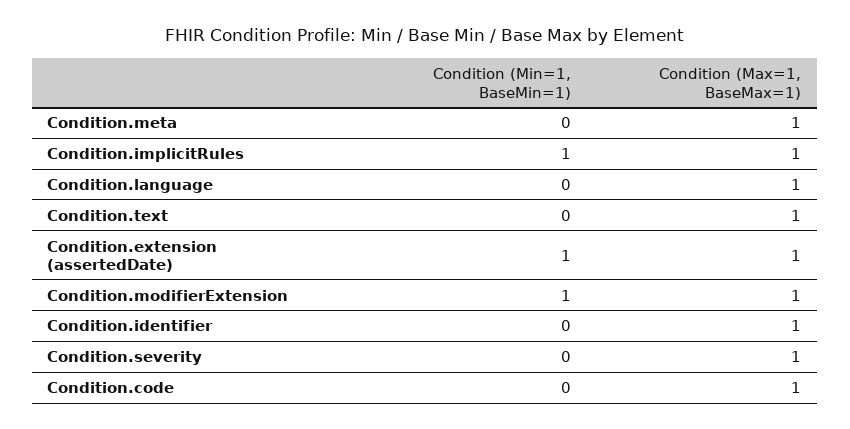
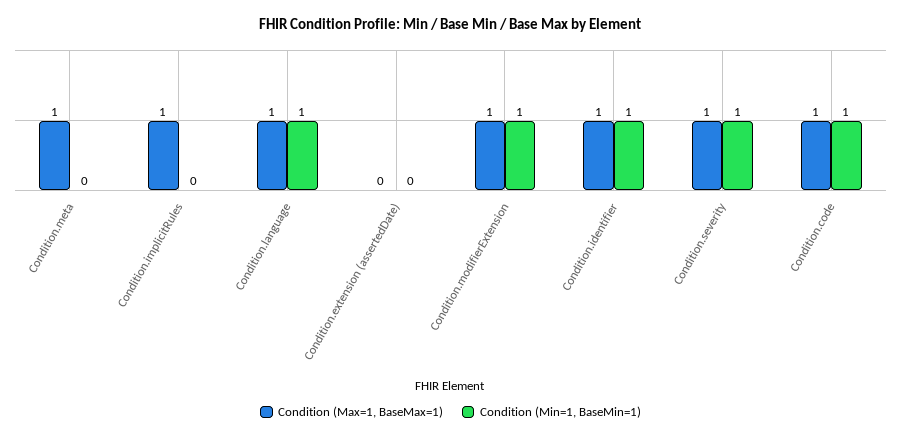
  {
    "Condition (Min=1, BaseMin=1)": {
      "Condition.meta": 0,
-     "Condition.implicitRules": 1,
+     "Condition.implicitRules": 0,
-     "Condition.language": 0,
+     "Condition.language": 1,
-     "Condition.text": 0,
-     "Condition.extension (assertedDate)": 1,
+     "Condition.extension (assertedDate)": 0,
      "Condition.modifierExtension": 1,
-     "Condition.identifier": 0,
+     "Condition.identifier": 1,
-     "Condition.severity": 0,
+     "Condition.severity": 1,
-     "Condition.code": 0
+     "Condition.code": 1
    },
    "Condition (Max=1, BaseMax=1)": {
      "Condition.meta": 1,
      "Condition.implicitRules": 1,
      "Condition.language": 1,
-     "Condition.text": 1,
-     "Condition.extension (assertedDate)": 1,
+     "Condition.extension (assertedDate)": 0,
      "Condition.modifierExtension": 1,
      "Condition.identifier": 1,
      "Condition.severity": 1,
      "Condition.code": 1
    }
  }

